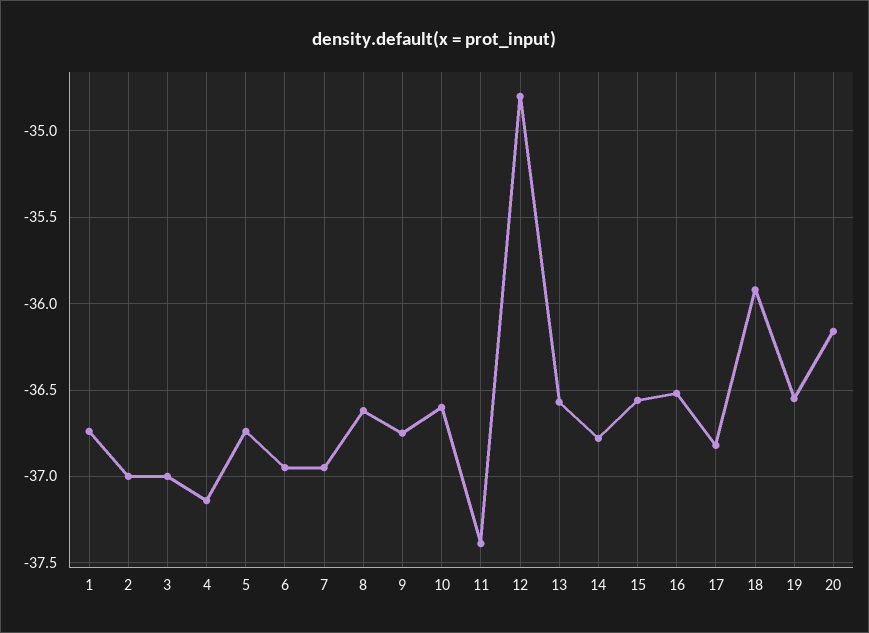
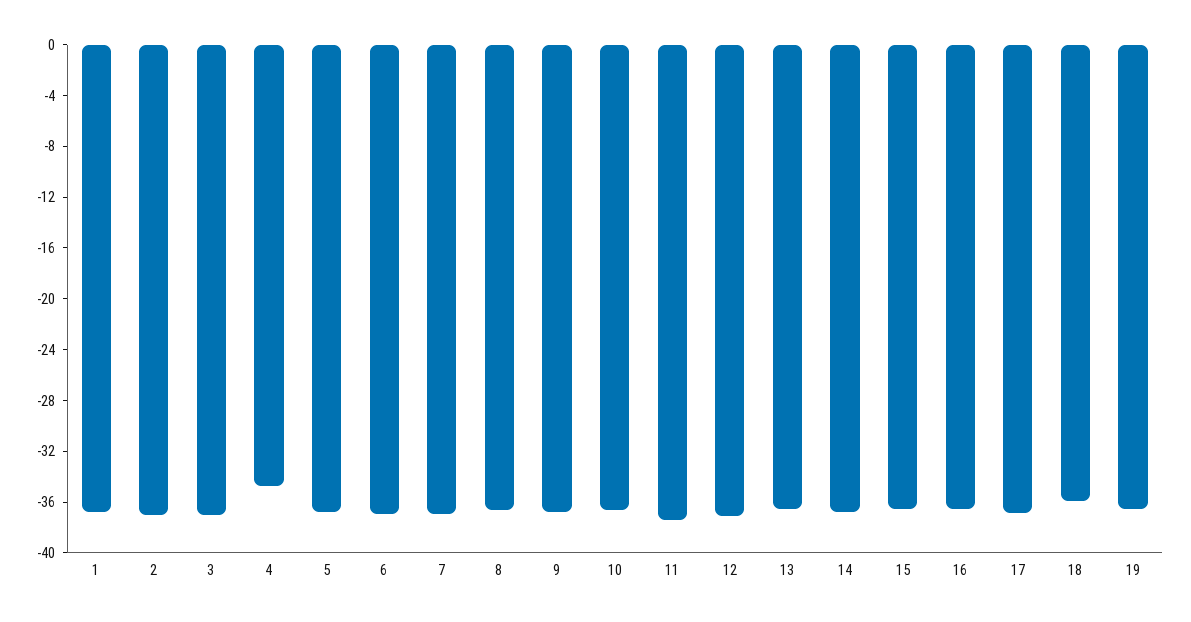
  {
    "1": -36.75,
    "2": -37,
    "3": -37,
-   "4": -37.15,
+   "4": -35,
    "5": -36.75,
    "6": -36.95,
    "7": -36.95,
    "8": -36.6,
    "9": -36.75,
    "10": -36.6,
    "11": -37.4,
-   "12": -34.8,
+   "12": -37,
    "13": -36.55,
    "14": -36.8,
    "15": -36.55,
    "16": -36.5,
    "17": -36.8,
    "18": -35.9,
-   "19": -36.55,
+   "19": -36.55
-   "20": -36.15
  }

